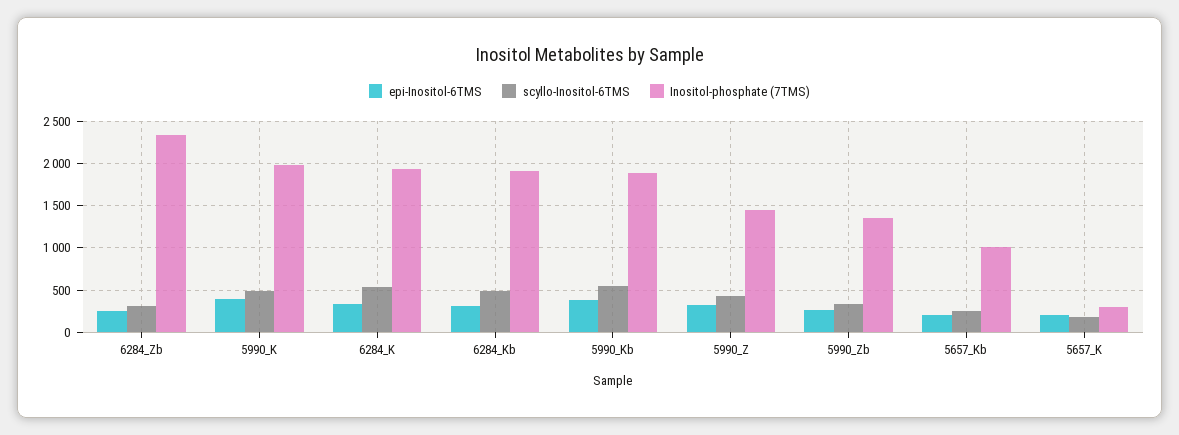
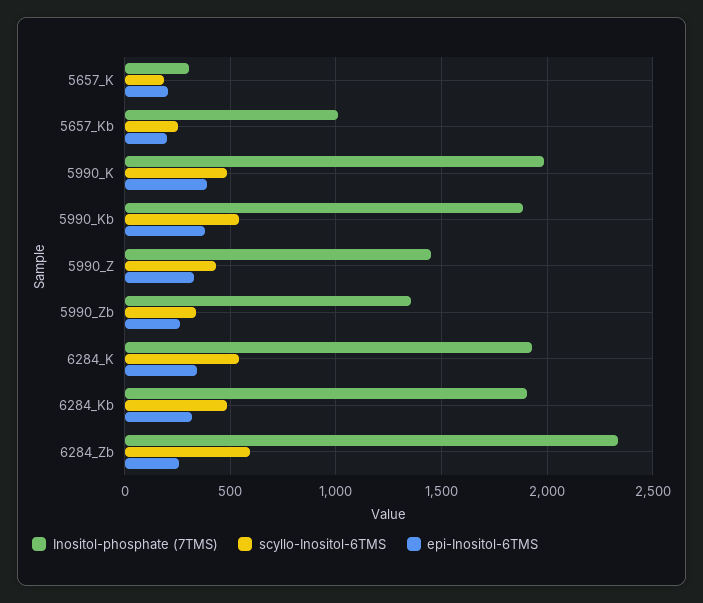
  {
    "epi-Inositol-6TMS": {
      "6284_Zb": 250,
      "5990_K": 400,
      "6284_K": 350,
      "6284_Kb": 300,
      "5990_Kb": 400,
      "5990_Z": 350,
      "5990_Zb": 250,
      "5657_Kb": 200,
      "5657_K": 200
    },
    "scyllo-Inositol-6TMS": {
-     "6284_Zb": 300,
+     "6284_Zb": 600,
      "5990_K": 500,
      "6284_K": 550,
      "6284_Kb": 500,
      "5990_Kb": 550,
      "5990_Z": 450,
      "5990_Zb": 350,
      "5657_Kb": 250,
      "5657_K": 200
    },
    "Inositol-phosphate (7TMS)": {
      "6284_Zb": 2350,
      "5990_K": 2000,
      "6284_K": 1950,
      "6284_Kb": 1900,
      "5990_Kb": 1900,
      "5990_Z": 1450,
      "5990_Zb": 1350,
      "5657_Kb": 1000,
      "5657_K": 300
    }
  }

